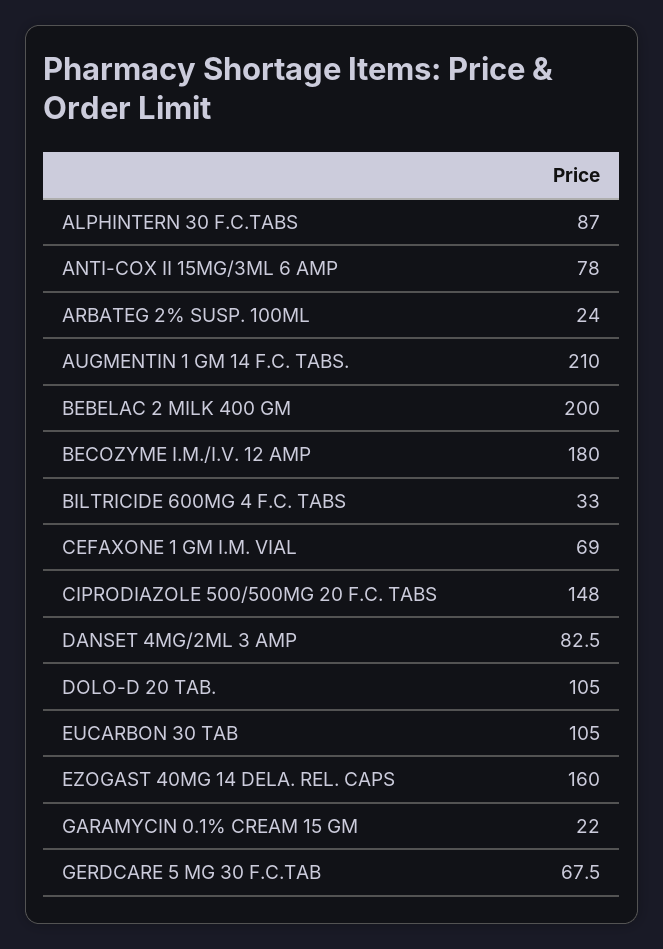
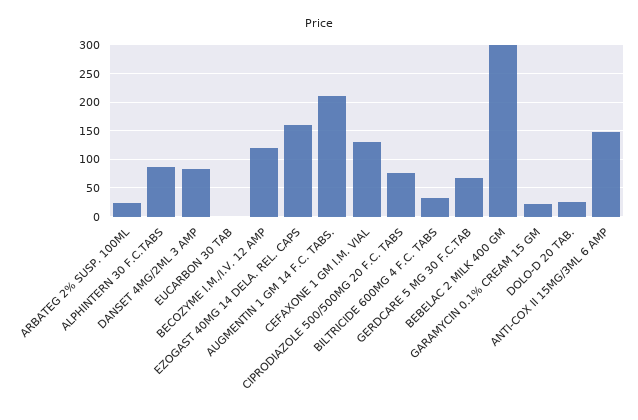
  {
    "ALPHINTERN 30 F.C.TABS": 87,
-   "ANTI-COX II 15MG/3ML 6 AMP": 78,
+   "ANTI-COX II 15MG/3ML 6 AMP": 150,
    "ARBATEG 2% SUSP. 100ML": 24,
    "AUGMENTIN 1 GM 14 F.C. TABS.": 210,
-   "BEBELAC 2 MILK 400 GM": 200,
+   "BEBELAC 2 MILK 400 GM": 300,
-   "BECOZYME I.M./I.V. 12 AMP": 180,
+   "BECOZYME I.M./I.V. 12 AMP": 125,
    "BILTRICIDE 600MG 4 F.C. TABS": 33,
-   "CEFAXONE 1 GM I.M. VIAL": 69,
+   "CEFAXONE 1 GM I.M. VIAL": 125,
-   "CIPRODIAZOLE 500/500MG 20 F.C. TABS": 148,
+   "CIPRODIAZOLE 500/500MG 20 F.C. TABS": 75,
    "DANSET 4MG/2ML 3 AMP": 82.5,
-   "DOLO-D 20 TAB.": 105,
+   "DOLO-D 20 TAB.": 25,
-   "EUCARBON 30 TAB": 105,
+   "EUCARBON 30 TAB": 0,
    "EZOGAST 40MG 14 DELA. REL. CAPS": 160,
    "GARAMYCIN 0.1% CREAM 15 GM": 22,
    "GERDCARE 5 MG 30 F.C.TAB": 67.5
  }

